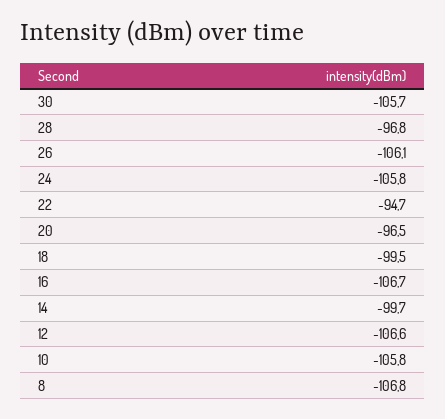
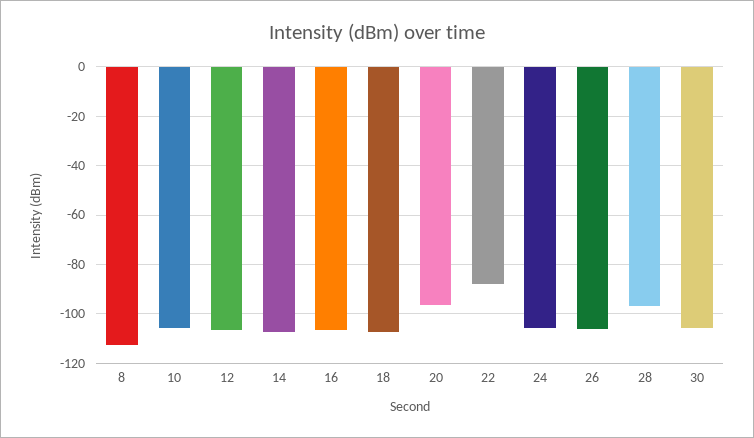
  {
    "30": -105.7,
    "28": -96.8,
    "26": -106.1,
    "24": -105.8,
-   "22": -94.7,
+   "22": -87.5,
    "20": -96.5,
-   "18": -99.5,
+   "18": -107.5,
    "16": -106.7,
-   "14": -99.7,
+   "14": -107.5,
    "12": -106.6,
    "10": -105.8,
-   "8": -106.8
+   "8": -112.5
  }

